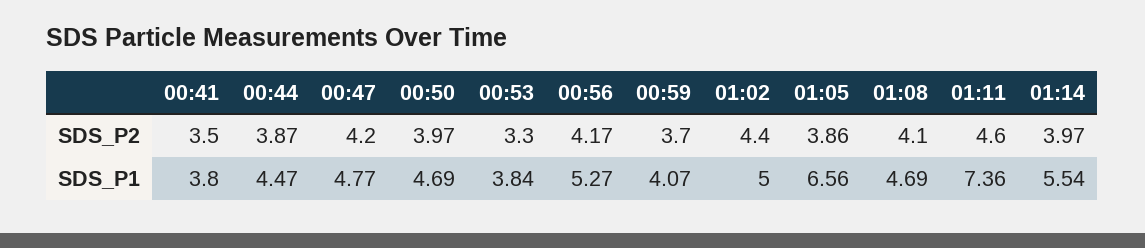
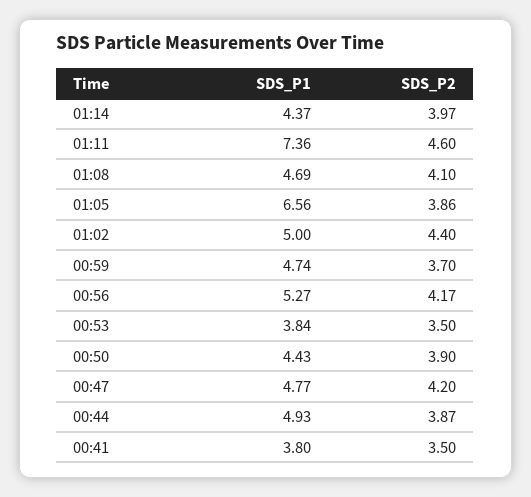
  {
    "00:41": {
      "SDS_P2": 3.5,
      "SDS_P1": 3.8
    },
    "00:44": {
      "SDS_P2": 3.87,
-     "SDS_P1": 4.47
+     "SDS_P1": 4.93
    },
    "00:47": {
      "SDS_P2": 4.2,
      "SDS_P1": 4.77
    },
    "00:50": {
-     "SDS_P2": 3.97,
+     "SDS_P2": 3.9,
-     "SDS_P1": 4.69
+     "SDS_P1": 4.43
    },
    "00:53": {
-     "SDS_P2": 3.3,
+     "SDS_P2": 3.5,
      "SDS_P1": 3.84
    },
    "00:56": {
      "SDS_P2": 4.17,
      "SDS_P1": 5.27
    },
    "00:59": {
      "SDS_P2": 3.7,
-     "SDS_P1": 4.07
+     "SDS_P1": 4.74
    },
    "01:02": {
      "SDS_P2": 4.4,
      "SDS_P1": 5
    },
    "01:05": {
      "SDS_P2": 3.86,
      "SDS_P1": 6.56
    },
    "01:08": {
      "SDS_P2": 4.1,
      "SDS_P1": 4.69
    },
    "01:11": {
      "SDS_P2": 4.6,
      "SDS_P1": 7.36
    },
    "01:14": {
      "SDS_P2": 3.97,
-     "SDS_P1": 5.54
+     "SDS_P1": 4.37
    }
  }

